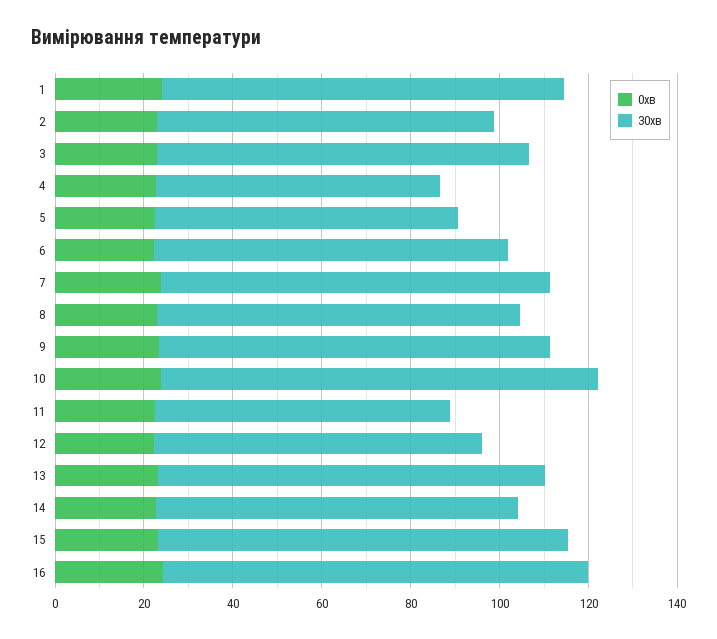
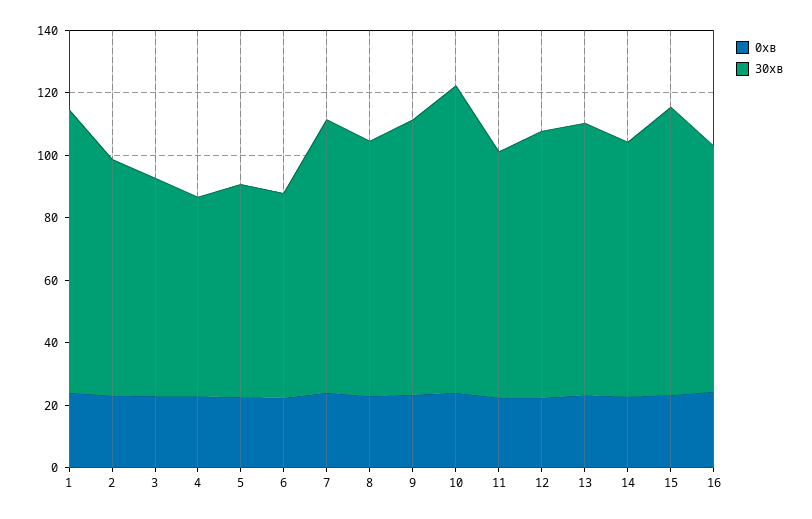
  {
    "0хв": {
      "1": 25,
      "2": 25,
      "3": 25,
      "4": 25,
      "5": 25,
      "6": 20,
      "7": 25,
      "8": 25,
      "9": 25,
      "10": 25,
      "11": 20,
      "12": 20,
      "13": 25,
      "14": 25,
      "15": 25,
      "16": 25
    },
    "30хв": {
      "1": 90,
      "2": 75,
-     "3": 85,
+     "3": 70,
      "4": 65,
      "5": 70,
-     "6": 80,
+     "6": 65,
      "7": 90,
      "8": 80,
      "9": 90,
      "10": 100,
-     "11": 65,
+     "11": 80,
-     "12": 75,
+     "12": 85,
      "13": 85,
      "14": 80,
      "15": 90,
-     "16": 95
+     "16": 80
    }
  }

